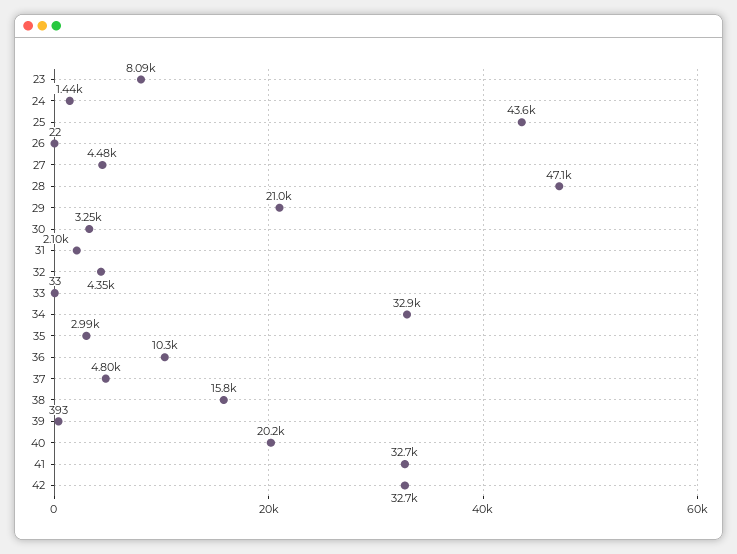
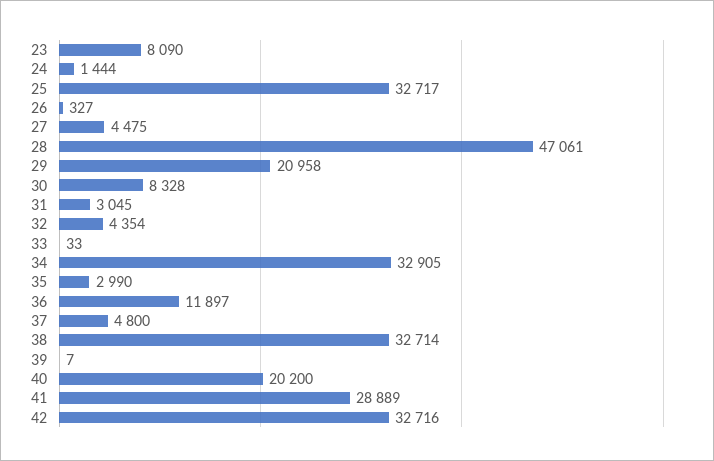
  {
    "23": 8090,
    "24": 1444,
-   "25": 43600,
+   "25": 32717,
-   "26": 22,
+   "26": 327,
    "27": 4475,
    "28": 47061,
    "29": 20958,
-   "30": 3250,
+   "30": 8328,
-   "31": 2100,
+   "31": 3045,
    "32": 4354,
    "33": 33,
    "34": 32905,
    "35": 2990,
-   "36": 10300,
+   "36": 11897,
    "37": 4800,
-   "38": 15800,
+   "38": 32714,
-   "39": 393,
+   "39": 7,
    "40": 20200,
-   "41": 32700,
+   "41": 28889,
    "42": 32716
  }

